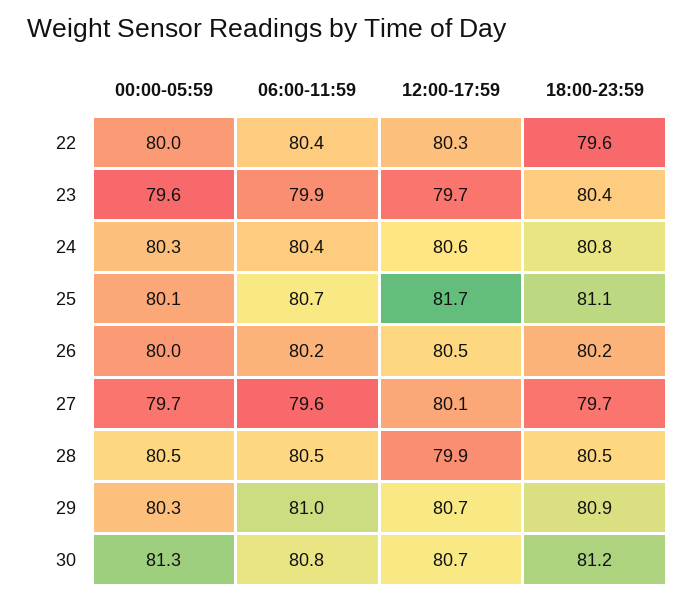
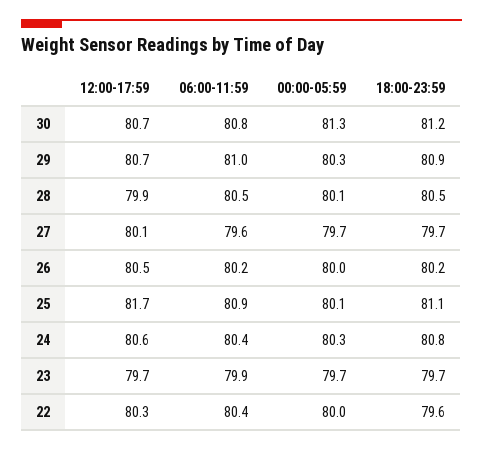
  {
    "00:00-05:59": {
      "22": 80,
-     "23": 79.6,
+     "23": 79.7,
      "24": 80.3,
      "25": 80.1,
      "26": 80,
      "27": 79.7,
-     "28": 80.5,
+     "28": 80.1,
      "29": 80.3,
      "30": 81.3
    },
    "06:00-11:59": {
      "22": 80.4,
      "23": 79.9,
      "24": 80.4,
-     "25": 80.7,
+     "25": 80.9,
      "26": 80.2,
      "27": 79.6,
      "28": 80.5,
      "29": 81,
      "30": 80.8
    },
    "12:00-17:59": {
      "22": 80.3,
      "23": 79.7,
      "24": 80.6,
      "25": 81.7,
      "26": 80.5,
      "27": 80.1,
      "28": 79.9,
      "29": 80.7,
      "30": 80.7
    },
    "18:00-23:59": {
      "22": 79.6,
-     "23": 80.4,
+     "23": 79.7,
      "24": 80.8,
      "25": 81.1,
      "26": 80.2,
      "27": 79.7,
      "28": 80.5,
      "29": 80.9,
      "30": 81.2
    }
  }

